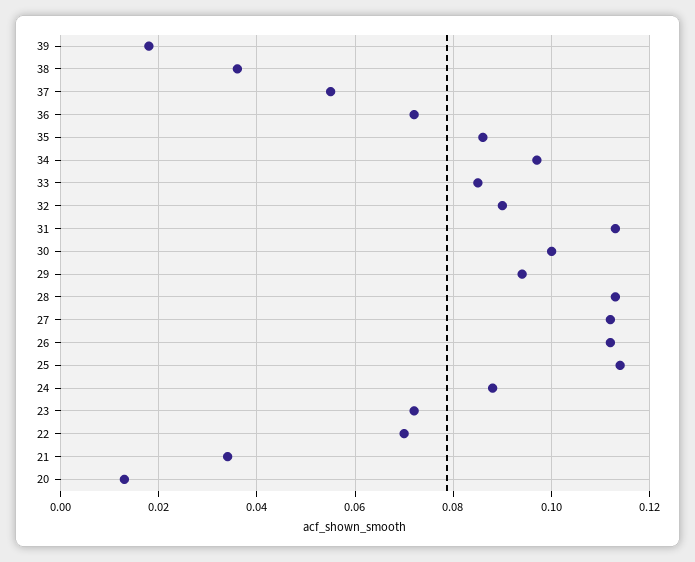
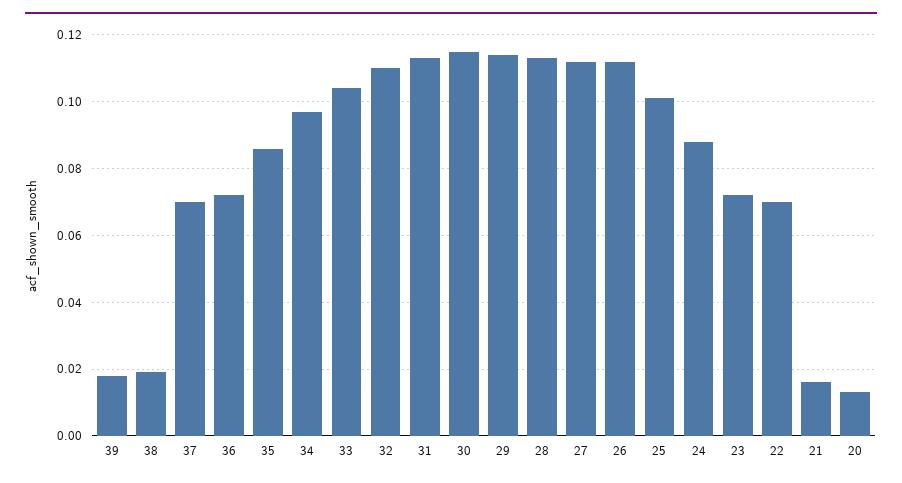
  {
    "39": 0.02,
-   "38": 0.035,
+   "38": 0.02,
-   "37": 0.055,
+   "37": 0.07,
    "36": 0.07,
    "35": 0.085,
    "34": 0.095,
-   "33": 0.085,
+   "33": 0.105,
-   "32": 0.09,
+   "32": 0.11,
    "31": 0.115,
-   "30": 0.1,
+   "30": 0.115,
-   "29": 0.095,
+   "29": 0.115,
    "28": 0.115,
    "27": 0.11,
    "26": 0.11,
-   "25": 0.115,
+   "25": 0.1,
    "24": 0.09,
    "23": 0.07,
    "22": 0.07,
-   "21": 0.035,
+   "21": 0.015,
    "20": 0.015
  }

